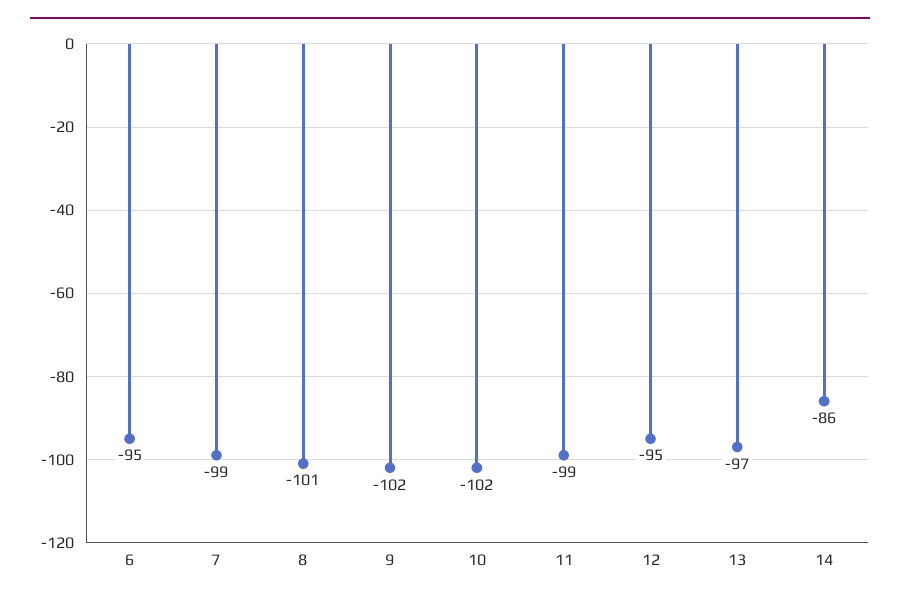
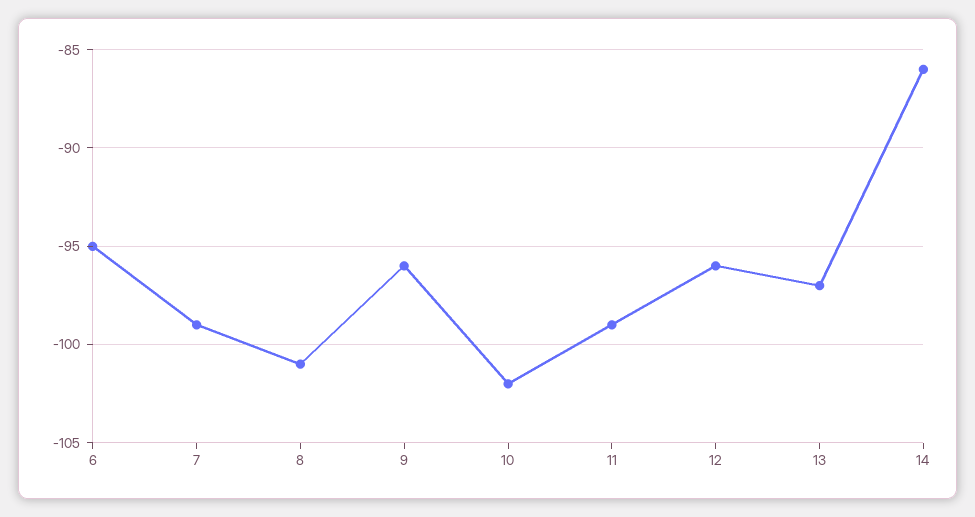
  {
    "6": -95,
    "7": -99,
    "8": -101,
-   "9": -102,
+   "9": -96,
    "10": -102,
    "11": -99,
-   "12": -95,
+   "12": -96,
    "13": -97,
    "14": -86
  }

